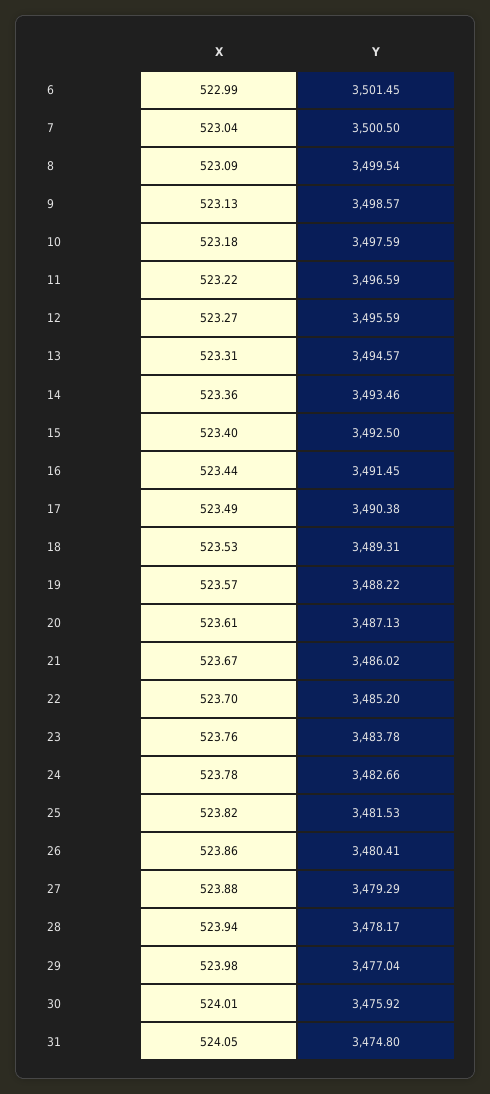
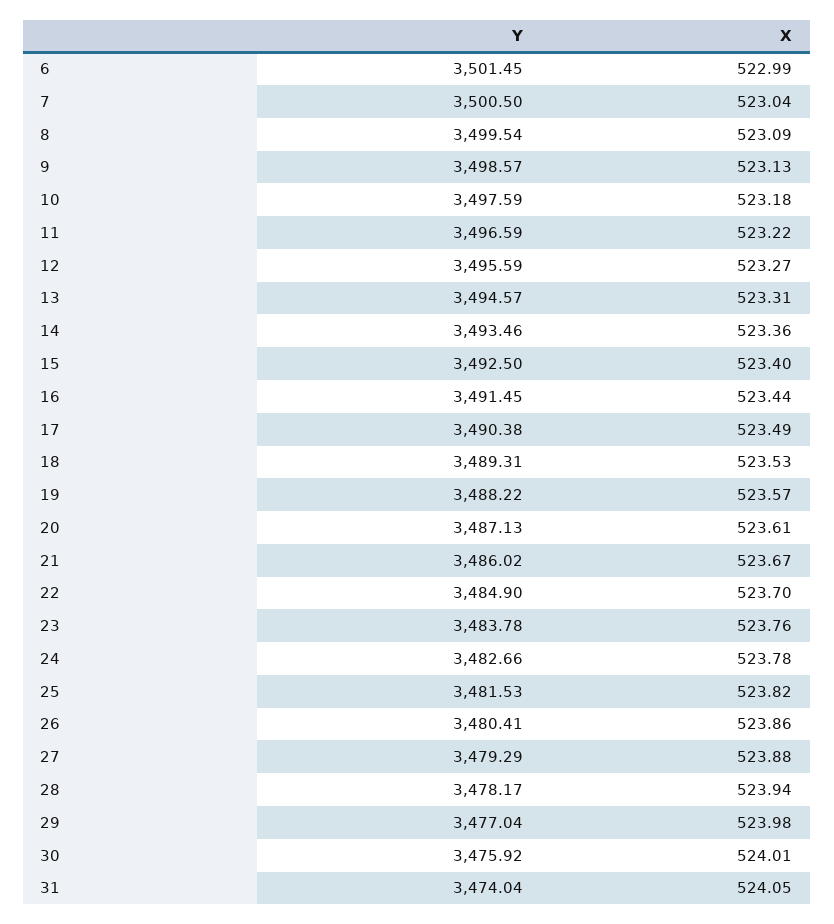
  {
    "X": {
      "6": 522.99,
      "7": 523.04,
      "8": 523.09,
      "9": 523.13,
      "10": 523.18,
      "11": 523.22,
      "12": 523.27,
      "13": 523.31,
      "14": 523.36,
      "15": 523.4,
      "16": 523.44,
      "17": 523.49,
      "18": 523.53,
      "19": 523.57,
      "20": 523.61,
      "21": 523.67,
      "22": 523.7,
      "23": 523.76,
      "24": 523.78,
      "25": 523.82,
      "26": 523.86,
      "27": 523.88,
      "28": 523.94,
      "29": 523.98,
      "30": 524.01,
      "31": 524.05
    },
    "Y": {
      "6": 3501.45,
      "7": 3500.5,
      "8": 3499.54,
      "9": 3498.57,
      "10": 3497.59,
      "11": 3496.59,
      "12": 3495.59,
      "13": 3494.57,
      "14": 3493.46,
      "15": 3492.5,
      "16": 3491.45,
      "17": 3490.38,
      "18": 3489.31,
      "19": 3488.22,
      "20": 3487.13,
      "21": 3486.02,
-     "22": 3485.2,
+     "22": 3484.9,
      "23": 3483.78,
      "24": 3482.66,
      "25": 3481.53,
      "26": 3480.41,
      "27": 3479.29,
      "28": 3478.17,
      "29": 3477.04,
      "30": 3475.92,
-     "31": 3474.8
+     "31": 3474.04
    }
  }

